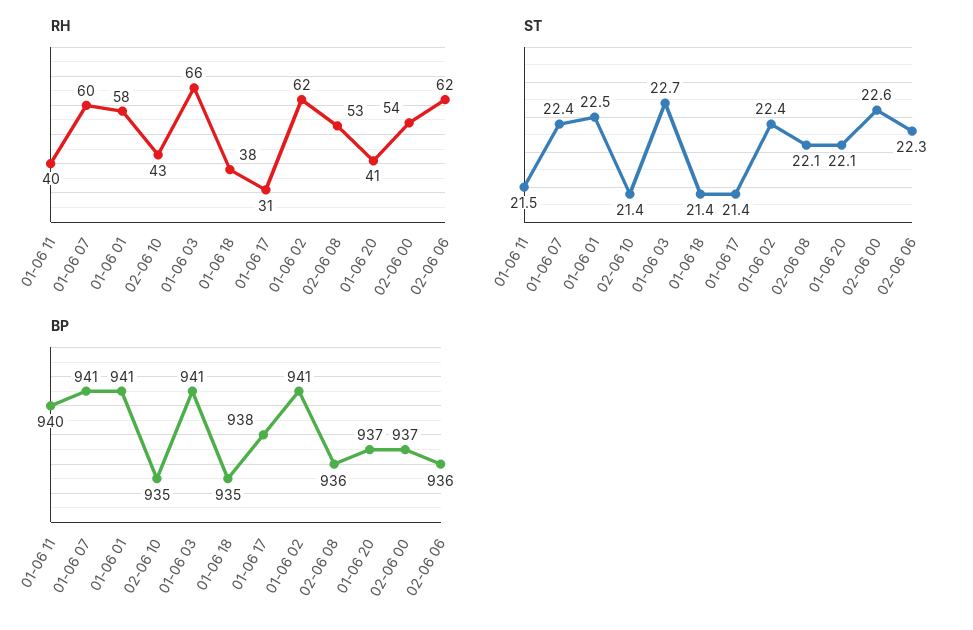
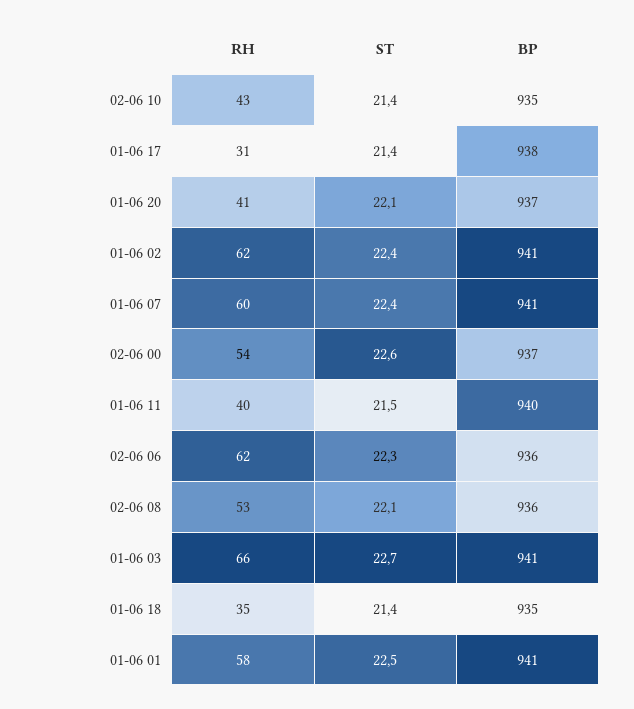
  {
    "RH": {
      "01-06 11": 40,
      "01-06 07": 60,
      "01-06 01": 58,
      "02-06 10": 43,
      "01-06 03": 66,
-     "01-06 18": 38,
+     "01-06 18": 35,
      "01-06 17": 31,
      "01-06 02": 62,
      "02-06 08": 53,
      "01-06 20": 41,
      "02-06 00": 54,
      "02-06 06": 62
    },
    "ST": {
      "01-06 11": 21.5,
      "01-06 07": 22.4,
      "01-06 01": 22.5,
      "02-06 10": 21.4,
      "01-06 03": 22.7,
      "01-06 18": 21.4,
      "01-06 17": 21.4,
      "01-06 02": 22.4,
      "02-06 08": 22.1,
      "01-06 20": 22.1,
      "02-06 00": 22.6,
      "02-06 06": 22.3
    },
    "BP": {
      "01-06 11": 940,
      "01-06 07": 941,
      "01-06 01": 941,
      "02-06 10": 935,
      "01-06 03": 941,
      "01-06 18": 935,
      "01-06 17": 938,
      "01-06 02": 941,
      "02-06 08": 936,
      "01-06 20": 937,
      "02-06 00": 937,
      "02-06 06": 936
    }
  }

